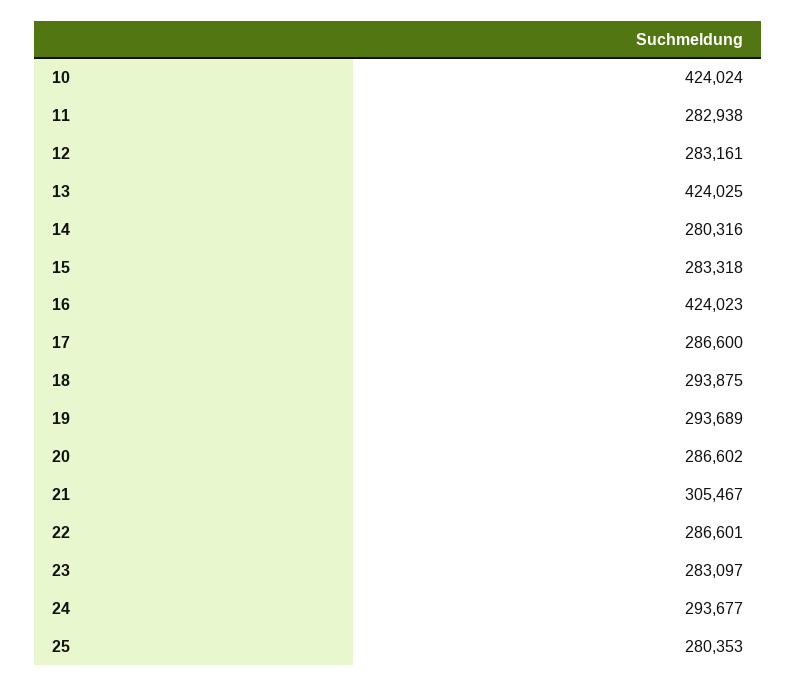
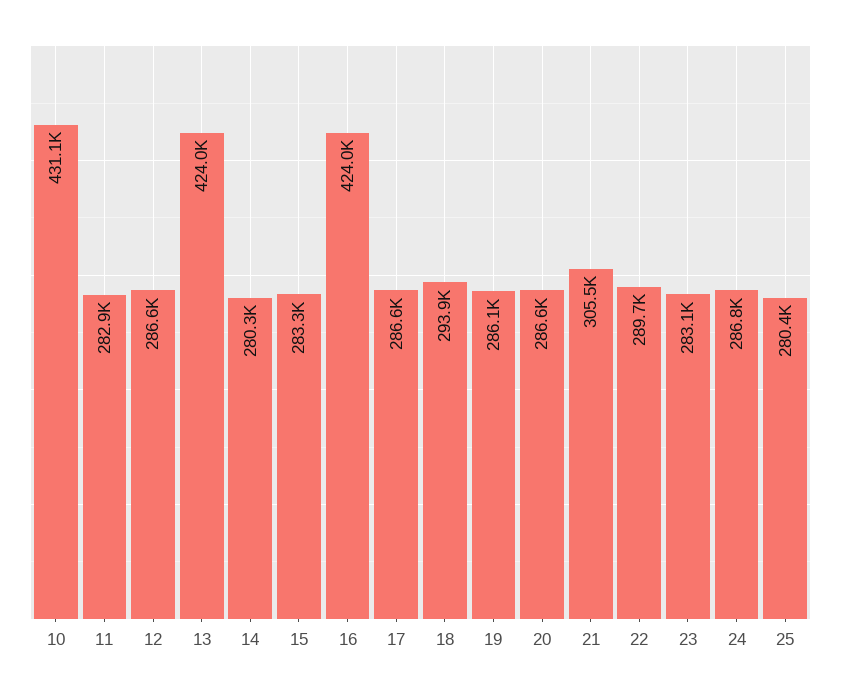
  {
-   "10": 424024,
+   "10": 431100,
    "11": 282938,
-   "12": 283161,
+   "12": 286600,
    "13": 424025,
    "14": 280316,
    "15": 283318,
    "16": 424023,
    "17": 286600,
    "18": 293875,
-   "19": 293689,
+   "19": 286100,
    "20": 286602,
    "21": 305467,
-   "22": 286601,
+   "22": 289700,
    "23": 283097,
-   "24": 293677,
+   "24": 286800,
    "25": 280353
  }

